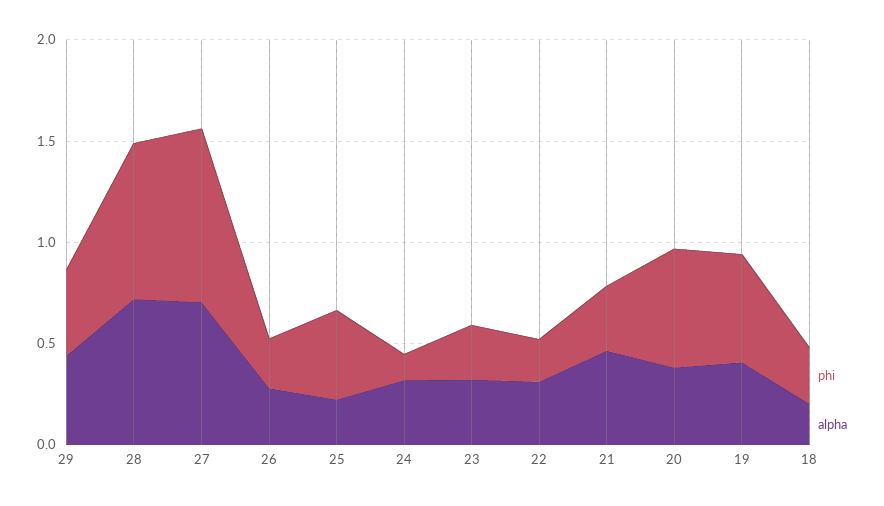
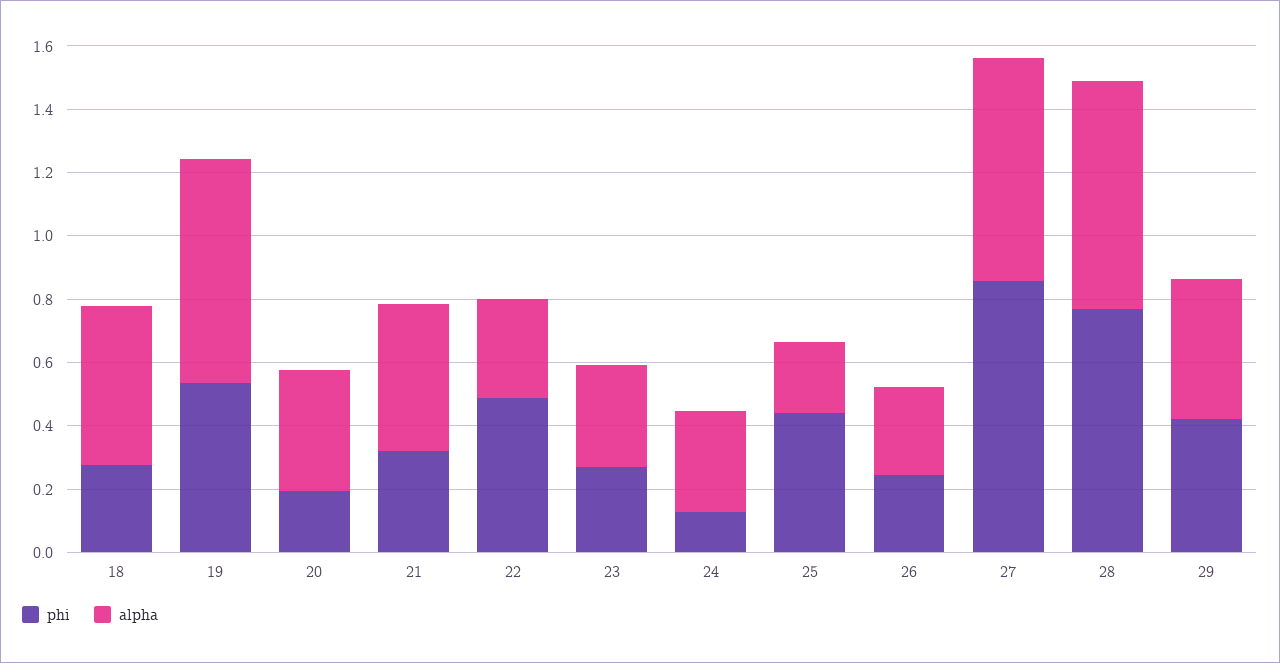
  {
    "phi": {
      "29": 0.4,
      "28": 0.75,
      "27": 0.85,
      "26": 0.25,
      "25": 0.45,
      "24": 0.15,
      "23": 0.25,
-     "22": 0.2,
+     "22": 0.5,
      "21": 0.3,
-     "20": 0.6,
+     "20": 0.2,
      "19": 0.55,
      "18": 0.3
    },
    "alpha": {
      "29": 0.45,
      "28": 0.7,
      "27": 0.7,
      "26": 0.3,
      "25": 0.2,
      "24": 0.3,
      "23": 0.3,
      "22": 0.3,
      "21": 0.45,
      "20": 0.4,
-     "19": 0.4,
+     "19": 0.7,
-     "18": 0.2
+     "18": 0.5
    }
  }

